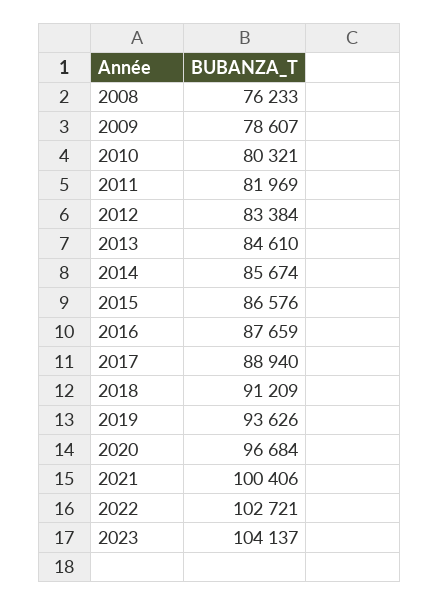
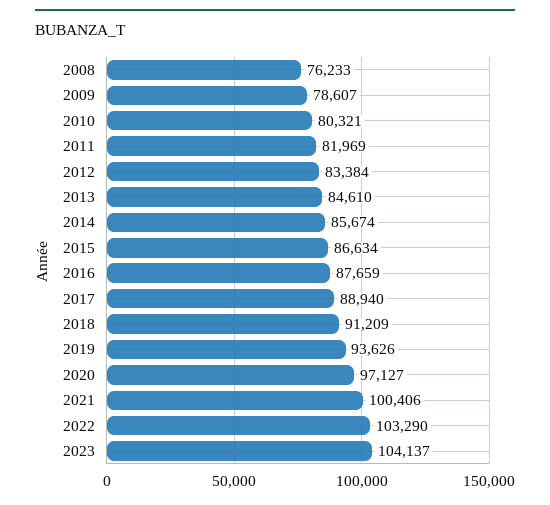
  {
    "2008": 76233,
    "2009": 78607,
    "2010": 80321,
    "2011": 81969,
    "2012": 83384,
    "2013": 84610,
    "2014": 85674,
-   "2015": 86576,
+   "2015": 86634,
    "2016": 87659,
    "2017": 88940,
    "2018": 91209,
    "2019": 93626,
-   "2020": 96684,
+   "2020": 97127,
    "2021": 100406,
-   "2022": 102721,
+   "2022": 103290,
    "2023": 104137
  }

